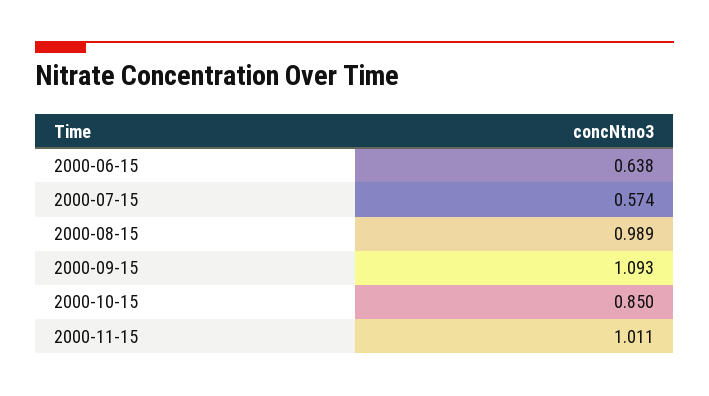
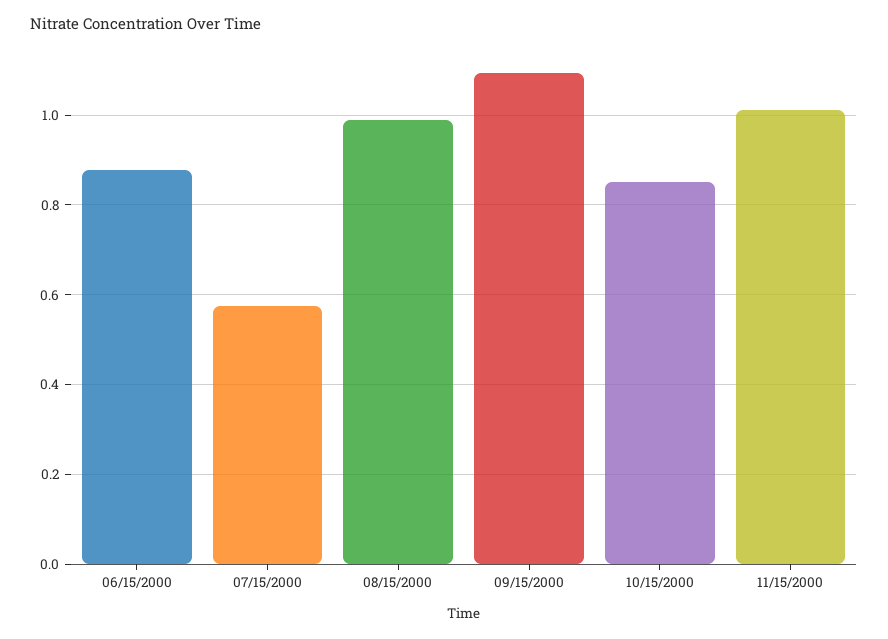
  {
-   "2000-06-15": 0.638,
+   "2000-06-15": 0.88,
    "2000-07-15": 0.574,
    "2000-08-15": 0.989,
    "2000-09-15": 1.093,
    "2000-10-15": 0.85,
    "2000-11-15": 1.011
  }

